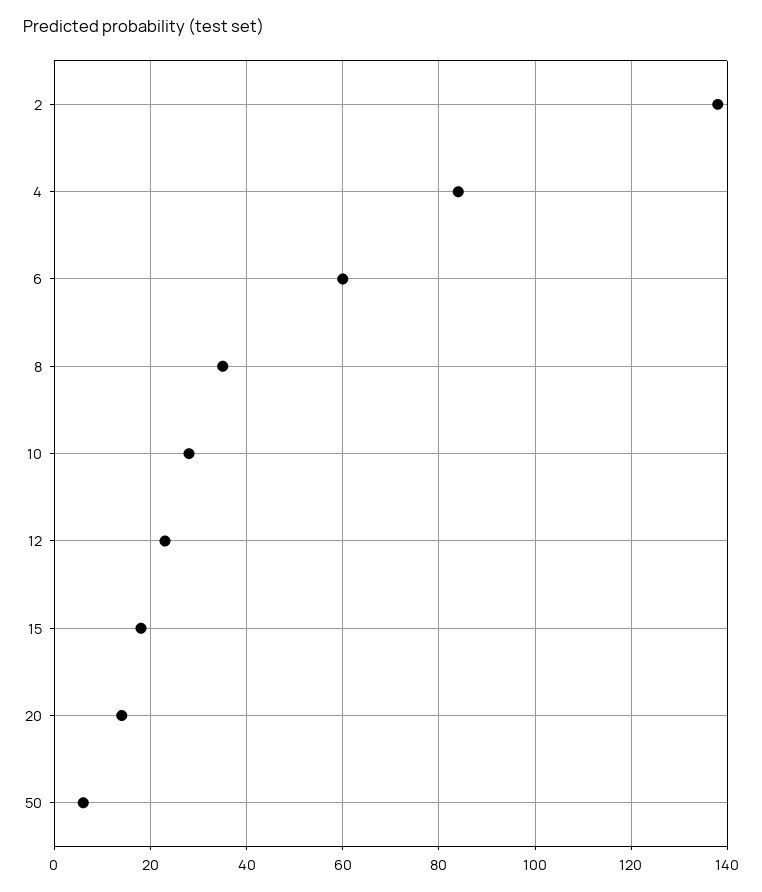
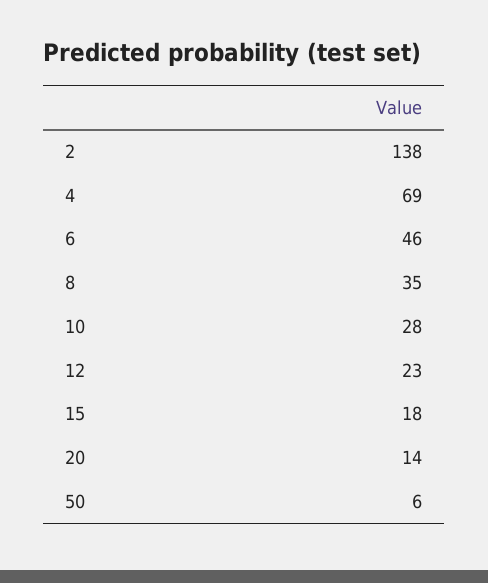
  {
    "2": 138,
-   "4": 85,
+   "4": 69,
-   "6": 60,
+   "6": 46,
    "8": 35,
    "10": 28,
    "12": 23,
    "15": 18,
    "20": 14,
    "50": 6
  }

